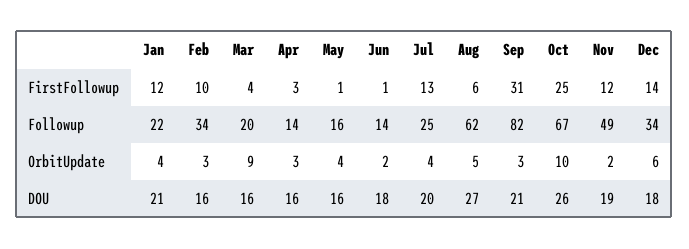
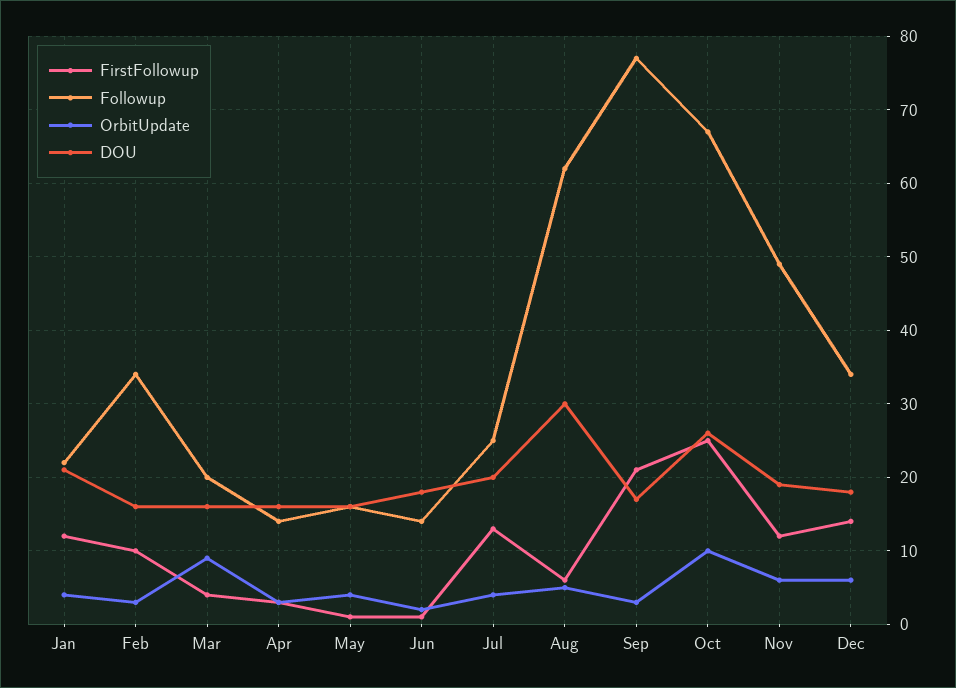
  {
    "FirstFollowup": {
      "Jan": 12,
      "Feb": 10,
      "Mar": 4,
      "Apr": 3,
      "May": 1,
      "Jun": 1,
      "Jul": 13,
      "Aug": 6,
-     "Sep": 31,
+     "Sep": 21,
      "Oct": 25,
      "Nov": 12,
      "Dec": 14
    },
    "Followup": {
      "Jan": 22,
      "Feb": 34,
      "Mar": 20,
      "Apr": 14,
      "May": 16,
      "Jun": 14,
      "Jul": 25,
      "Aug": 62,
-     "Sep": 82,
+     "Sep": 77,
      "Oct": 67,
      "Nov": 49,
      "Dec": 34
    },
    "OrbitUpdate": {
      "Jan": 4,
      "Feb": 3,
      "Mar": 9,
      "Apr": 3,
      "May": 4,
      "Jun": 2,
      "Jul": 4,
      "Aug": 5,
      "Sep": 3,
      "Oct": 10,
-     "Nov": 2,
+     "Nov": 6,
      "Dec": 6
    },
    "DOU": {
      "Jan": 21,
      "Feb": 16,
      "Mar": 16,
      "Apr": 16,
      "May": 16,
      "Jun": 18,
      "Jul": 20,
-     "Aug": 27,
+     "Aug": 30,
-     "Sep": 21,
+     "Sep": 17,
      "Oct": 26,
      "Nov": 19,
      "Dec": 18
    }
  }

